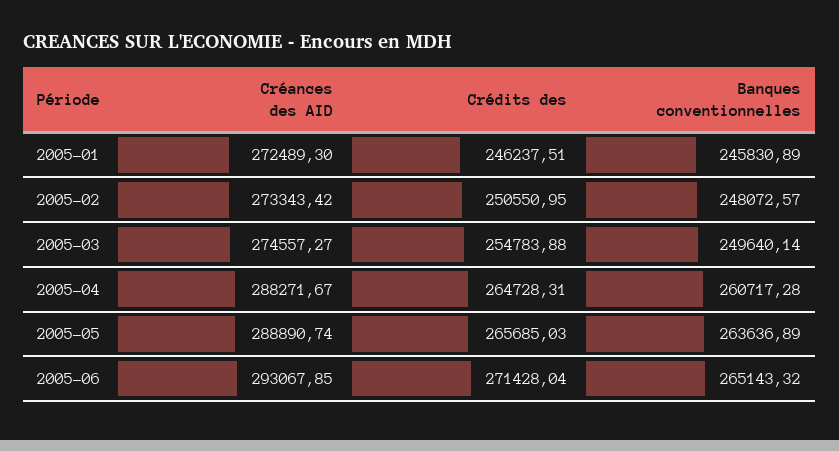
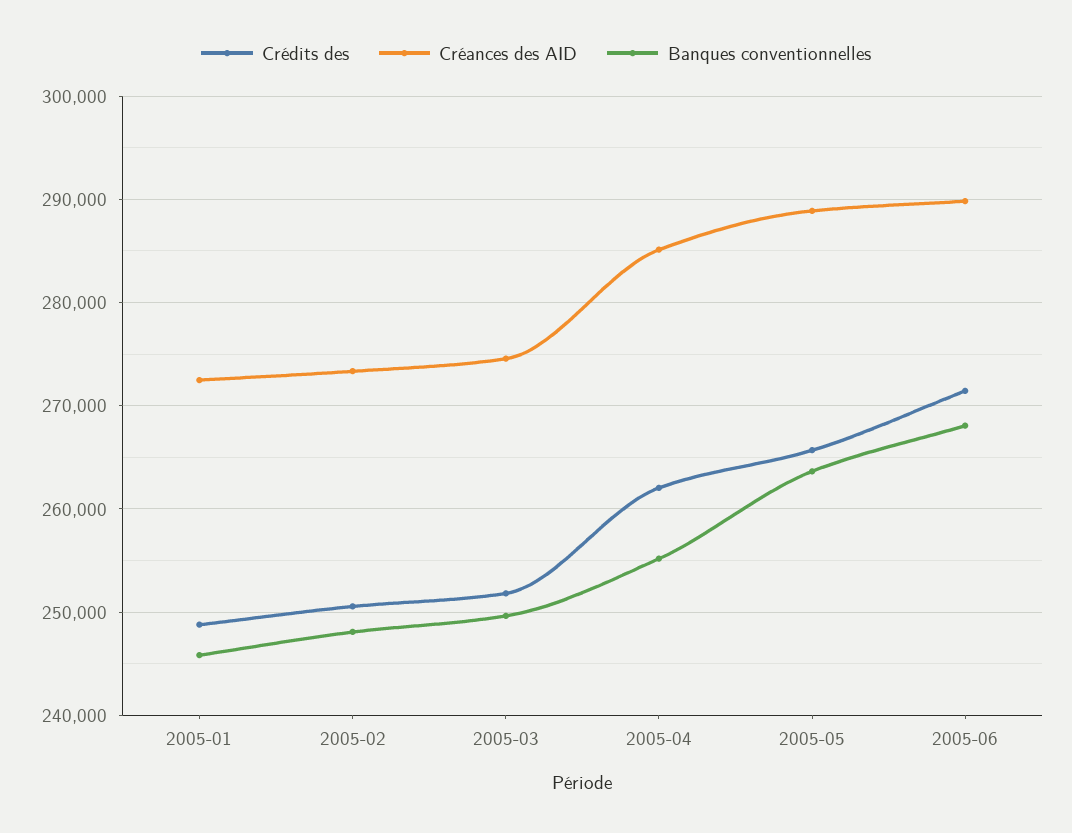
  {
    "Créances des AID": {
      "2005-01": 272489.3,
      "2005-02": 273343.42,
      "2005-03": 274557.27,
-     "2005-04": 288271.67,
+     "2005-04": 285000,
      "2005-05": 288890.74,
-     "2005-06": 293067.85
+     "2005-06": 290000
    },
    "Crédits des": {
-     "2005-01": 246237.51,
+     "2005-01": 249000,
      "2005-02": 250550.95,
-     "2005-03": 254783.88,
+     "2005-03": 252000,
-     "2005-04": 264728.31,
+     "2005-04": 262000,
      "2005-05": 265685.03,
      "2005-06": 271428.04
    },
    "Banques conventionnelles": {
      "2005-01": 245830.89,
      "2005-02": 248072.57,
      "2005-03": 249640.14,
-     "2005-04": 260717.28,
+     "2005-04": 255000,
      "2005-05": 263636.89,
-     "2005-06": 265143.32
+     "2005-06": 268000
    }
  }

